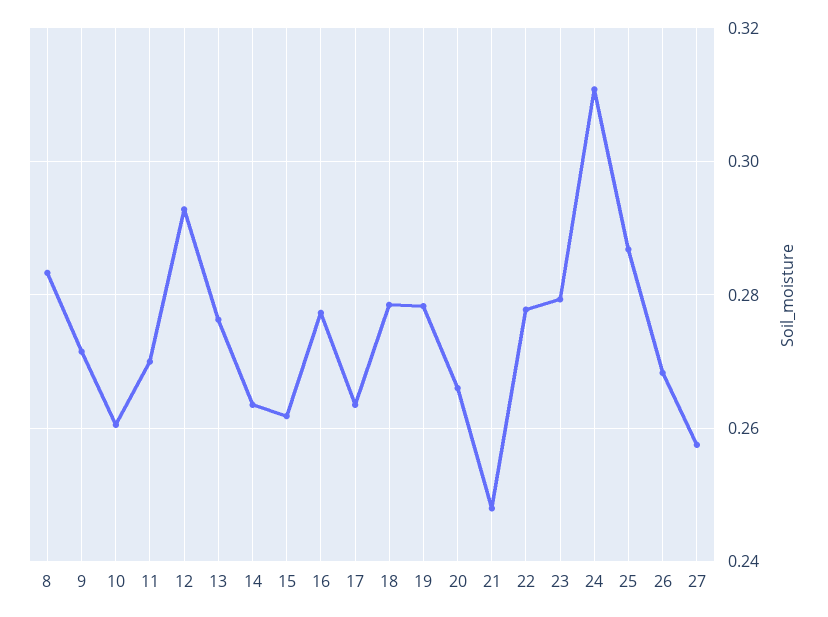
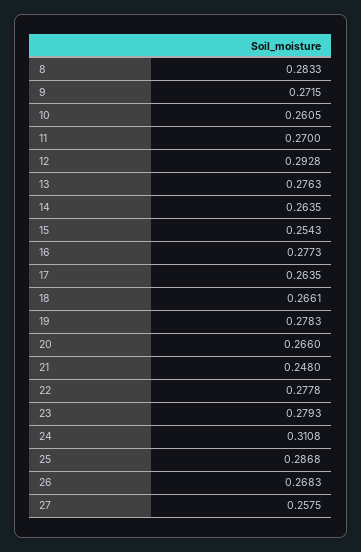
  {
    "8": 0.2833,
    "9": 0.2715,
    "10": 0.2605,
    "11": 0.27,
    "12": 0.2928,
    "13": 0.2763,
    "14": 0.2635,
-   "15": 0.262,
+   "15": 0.2543,
    "16": 0.2773,
    "17": 0.2635,
-   "18": 0.278,
+   "18": 0.2661,
    "19": 0.2783,
    "20": 0.266,
    "21": 0.248,
    "22": 0.2778,
    "23": 0.2793,
    "24": 0.3108,
    "25": 0.2868,
    "26": 0.2683,
    "27": 0.2575
  }

